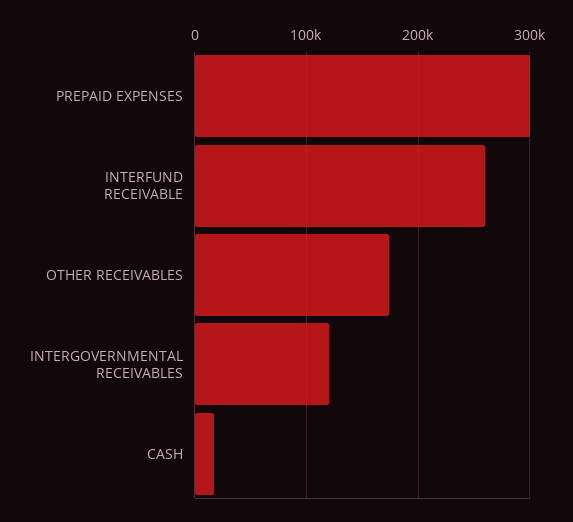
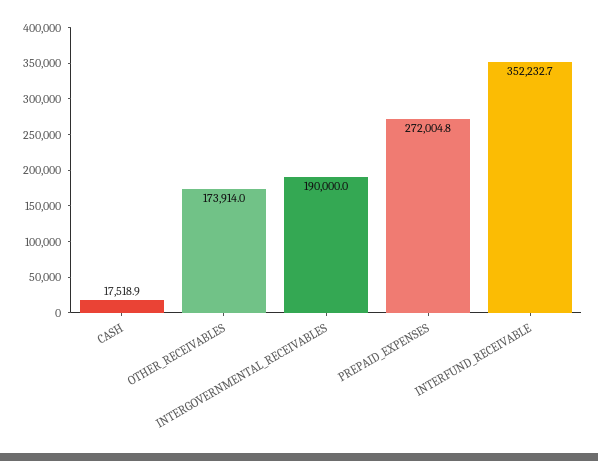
  {
-   "PREPAID EXPENSES": 300000,
+   "PREPAID EXPENSES": 272004.8,
-   "INTERFUND RECEIVABLE": 260000,
+   "INTERFUND RECEIVABLE": 352232.7,
    "OTHER RECEIVABLES": 173914,
-   "INTERGOVERNMENTAL RECEIVABLES": 120000,
+   "INTERGOVERNMENTAL RECEIVABLES": 190000,
    "CASH": 17518.9
  }

